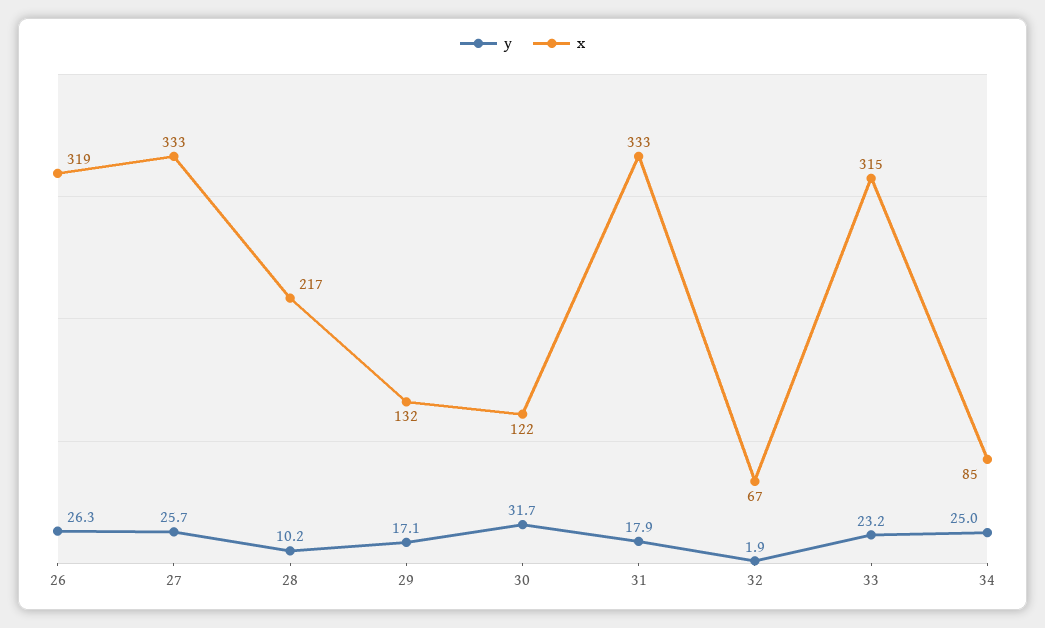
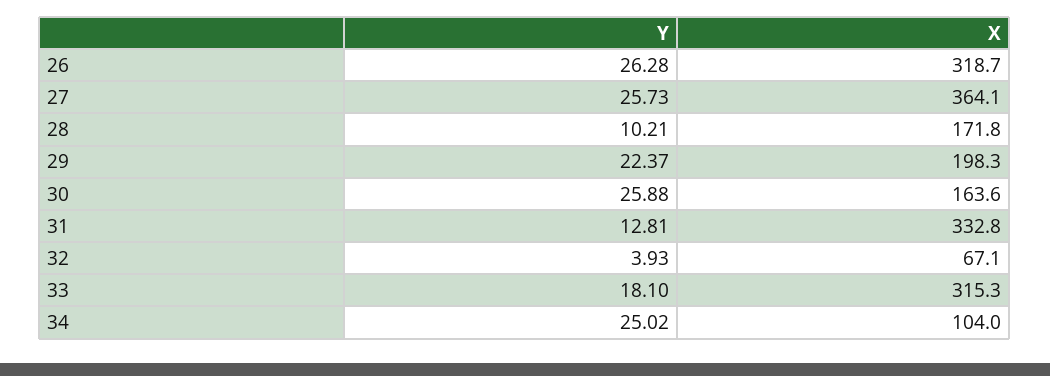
  {
    "y": {
      "26": 26.28,
      "27": 25.73,
      "28": 10.21,
-     "29": 17.1,
+     "29": 22.37,
-     "30": 31.7,
+     "30": 25.88,
-     "31": 17.9,
+     "31": 12.81,
-     "32": 1.9,
+     "32": 3.93,
-     "33": 23.2,
+     "33": 18.1,
      "34": 25.02
    },
    "x": {
      "26": 318.7,
-     "27": 333,
+     "27": 364.1,
-     "28": 217,
+     "28": 171.8,
-     "29": 132,
+     "29": 198.3,
-     "30": 122,
+     "30": 163.6,
      "31": 332.8,
      "32": 67.1,
      "33": 315.3,
-     "34": 85
+     "34": 104
    }
  }

